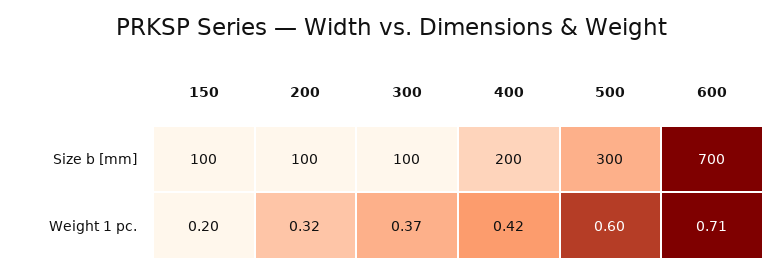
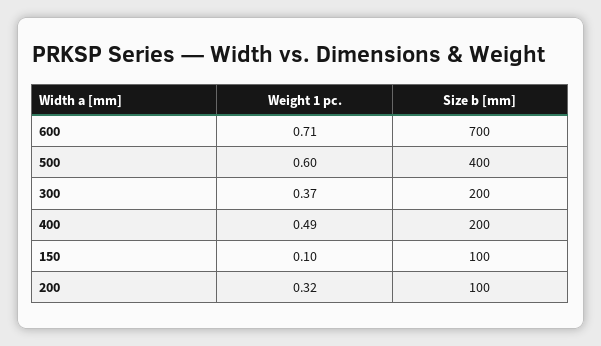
  {
    "150": {
      "Size b [mm]": 100,
-     "Weight 1 pc.": 0.2
+     "Weight 1 pc.": 0.1
    },
    "200": {
      "Size b [mm]": 100,
      "Weight 1 pc.": 0.32
    },
    "300": {
-     "Size b [mm]": 100,
+     "Size b [mm]": 200,
      "Weight 1 pc.": 0.37
    },
    "400": {
      "Size b [mm]": 200,
-     "Weight 1 pc.": 0.42
+     "Weight 1 pc.": 0.49
    },
    "500": {
-     "Size b [mm]": 300,
+     "Size b [mm]": 400,
      "Weight 1 pc.": 0.6
    },
    "600": {
      "Size b [mm]": 700,
      "Weight 1 pc.": 0.71
    }
  }

